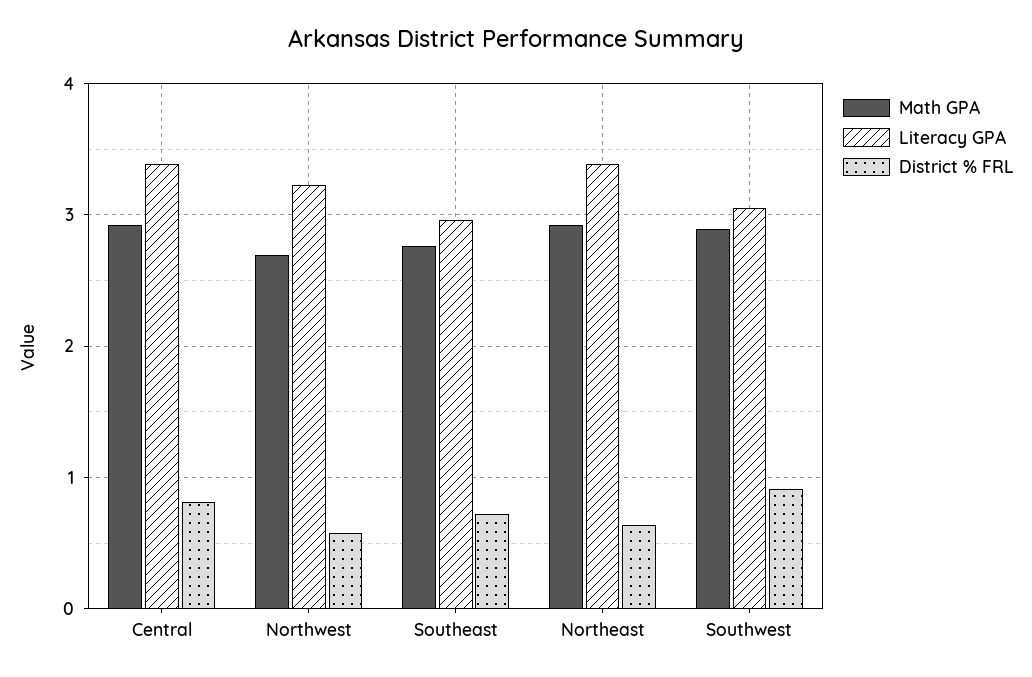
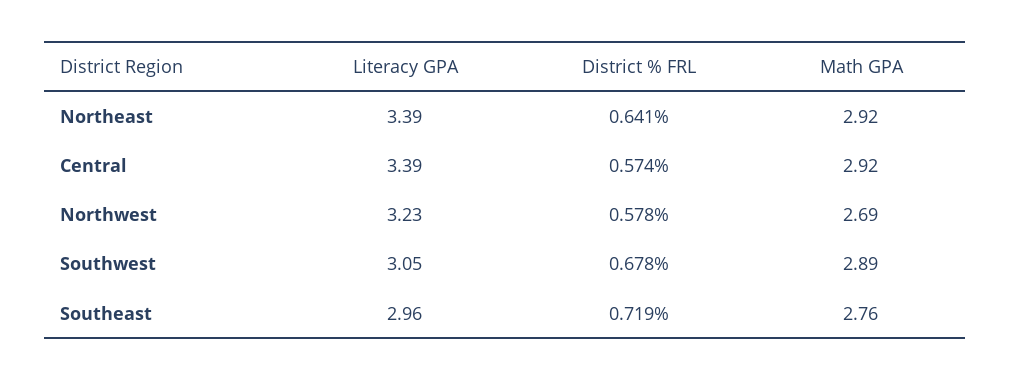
  {
    "Math GPA": {
      "Central": 2.92,
      "Northwest": 2.69,
      "Southeast": 2.76,
      "Northeast": 2.92,
      "Southwest": 2.89
    },
    "Literacy GPA": {
      "Central": 3.39,
      "Northwest": 3.23,
      "Southeast": 2.96,
      "Northeast": 3.39,
      "Southwest": 3.05
    },
    "District % FRL": {
-     "Central": 0.8,
+     "Central": 0.574,
      "Northwest": 0.578,
      "Southeast": 0.719,
      "Northeast": 0.641,
-     "Southwest": 0.9
+     "Southwest": 0.678
    }
  }

